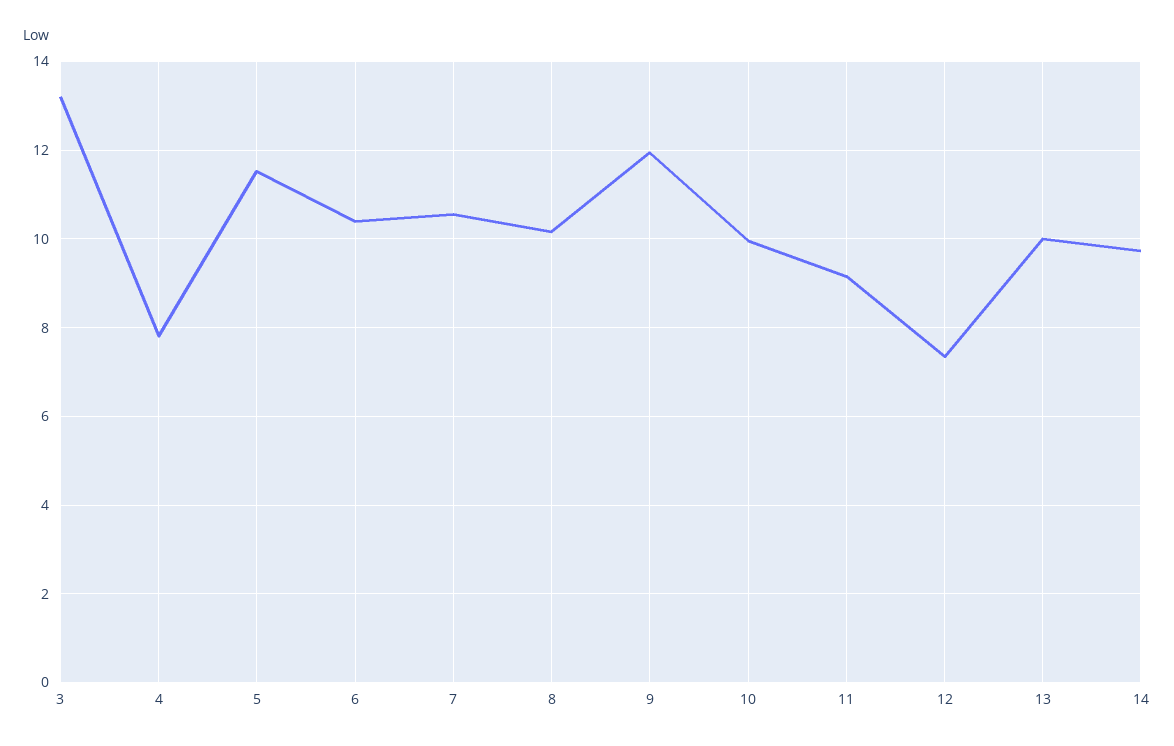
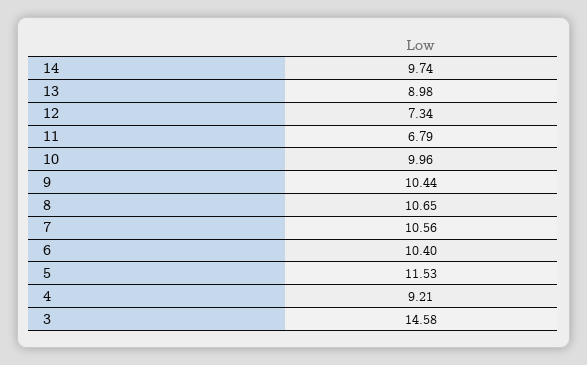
  {
-   "3": 13.2,
+   "3": 14.58,
-   "4": 7.8,
+   "4": 9.21,
    "5": 11.53,
    "6": 10.4,
    "7": 10.56,
-   "8": 10.2,
+   "8": 10.65,
-   "9": 12,
+   "9": 10.44,
    "10": 9.96,
-   "11": 9.2,
+   "11": 6.79,
    "12": 7.34,
-   "13": 10,
+   "13": 8.98,
    "14": 9.74
  }

